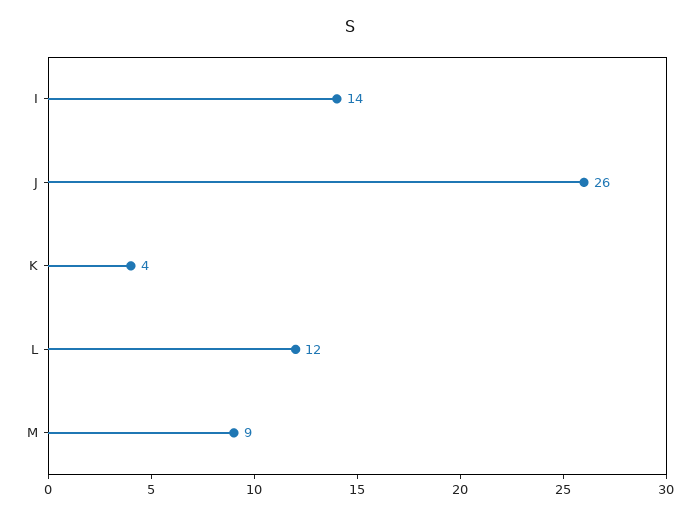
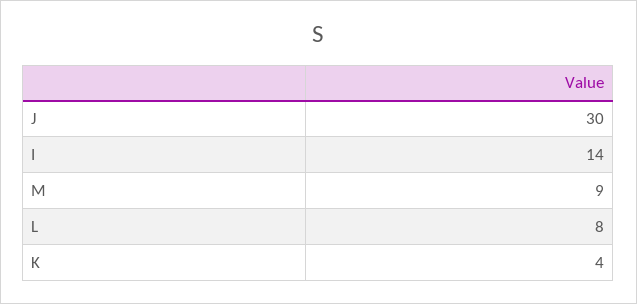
  {
    "I": 14,
-   "J": 26,
+   "J": 30,
    "K": 4,
-   "L": 12,
+   "L": 8,
    "M": 9
  }

